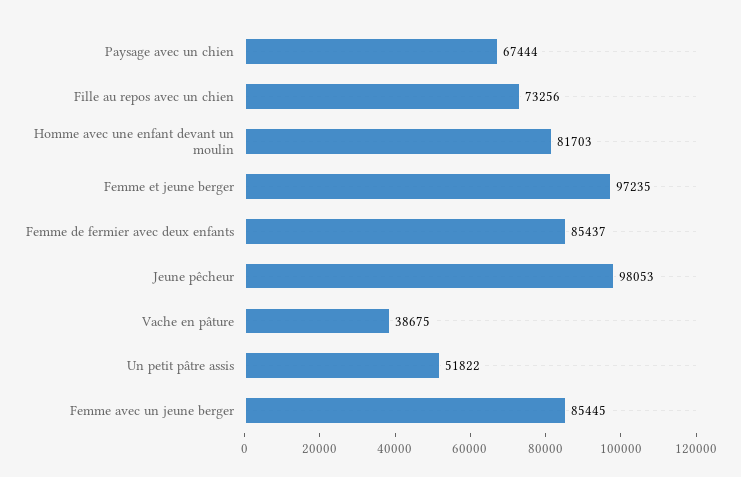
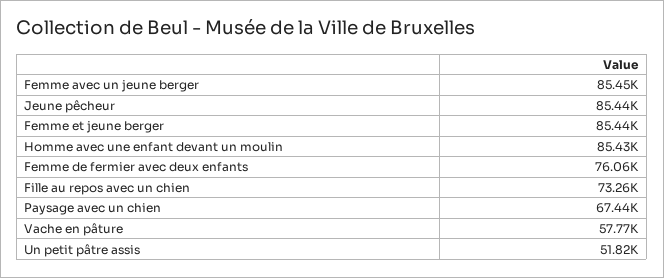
  {
    "Paysage avec un chien": 67444,
    "Fille au repos avec un chien": 73256,
-   "Homme avec une enfant devant un moulin": 81703,
+   "Homme avec une enfant devant un moulin": 85430,
-   "Femme et jeune berger": 97235,
+   "Femme et jeune berger": 85440,
-   "Femme de fermier avec deux enfants": 85437,
+   "Femme de fermier avec deux enfants": 76060,
-   "Jeune pêcheur": 98053,
+   "Jeune pêcheur": 85440,
-   "Vache en pâture": 38675,
+   "Vache en pâture": 57770,
    "Un petit pâtre assis": 51822,
    "Femme avec un jeune berger": 85445
  }

